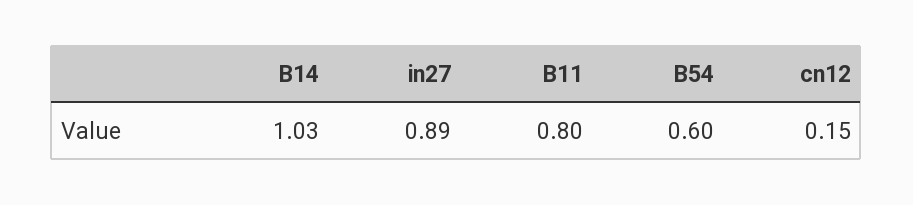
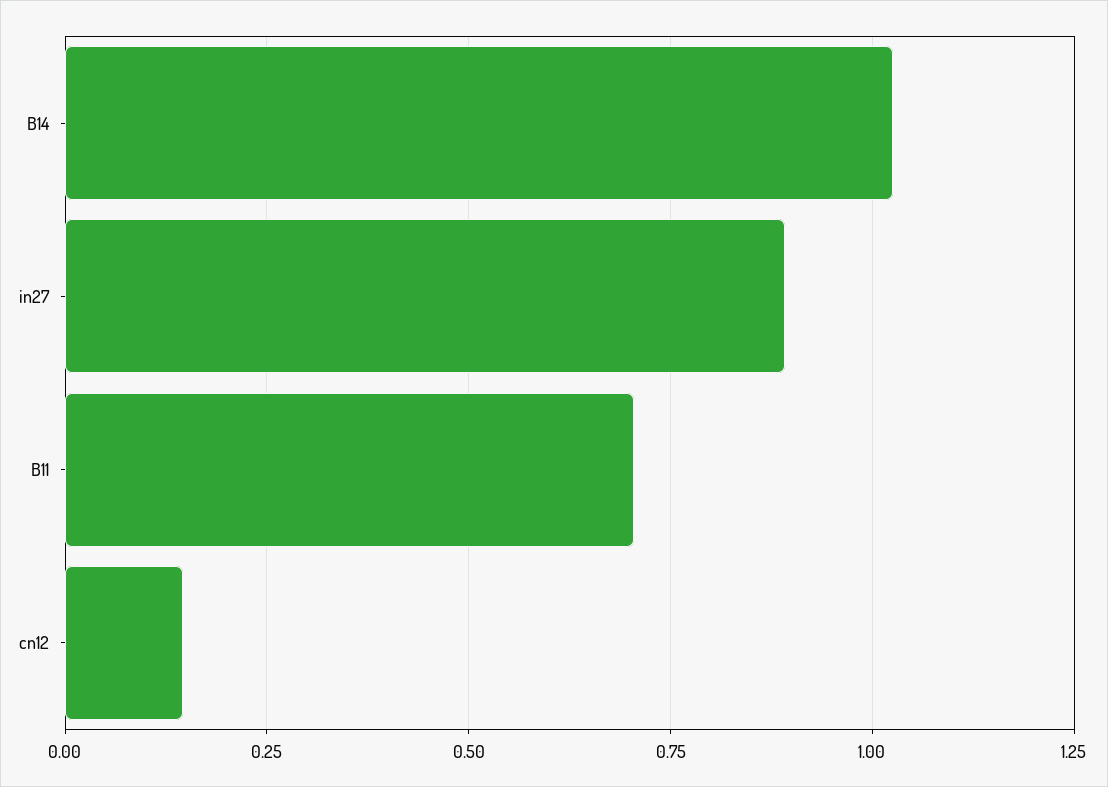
  {
    "B14": 1.03,
    "in27": 0.89,
-   "B11": 0.8,
+   "B11": 0.7,
-   "B54": 0.6,
    "cn12": 0.15
  }

